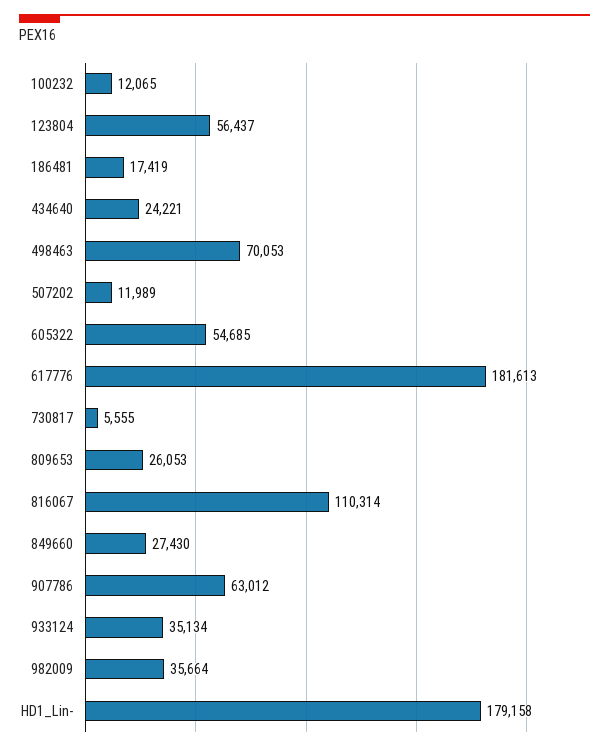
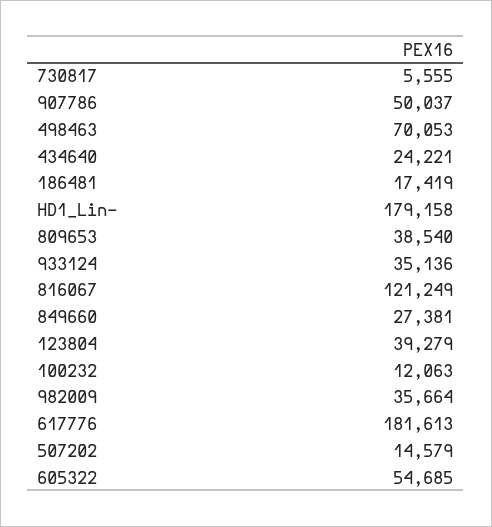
  {
-   "100232": 12065,
+   "100232": 12063,
-   "123804": 56437,
+   "123804": 39279,
    "186481": 17419,
    "434640": 24221,
    "498463": 70053,
-   "507202": 11989,
+   "507202": 14579,
    "605322": 54685,
    "617776": 181613,
    "730817": 5555,
-   "809653": 26053,
+   "809653": 38540,
-   "816067": 110314,
+   "816067": 121249,
-   "849660": 27430,
+   "849660": 27381,
-   "907786": 63012,
+   "907786": 50037,
-   "933124": 35134,
+   "933124": 35136,
    "982009": 35664,
    "HD1_Lin-": 179158
  }

